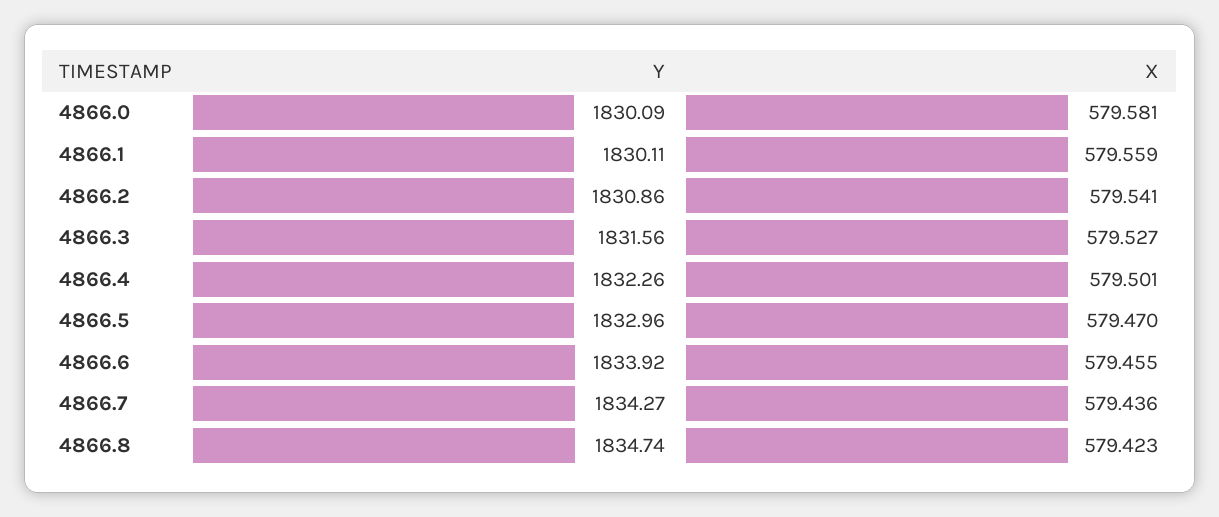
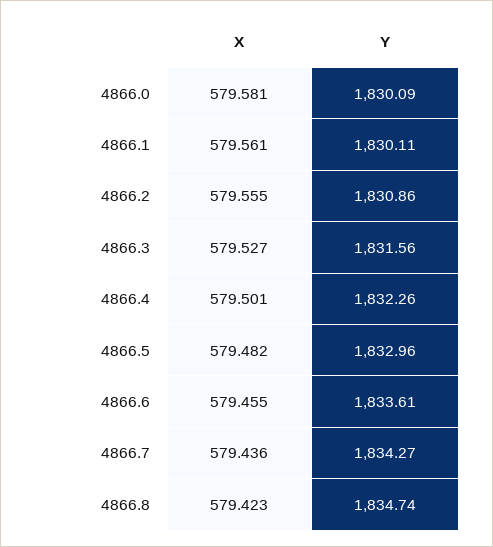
  {
    "Y": {
      "4866.0": 1830.09,
      "4866.1": 1830.11,
      "4866.2": 1830.86,
      "4866.3": 1831.56,
      "4866.4": 1832.26,
      "4866.5": 1832.96,
-     "4866.6": 1833.92,
+     "4866.6": 1833.61,
      "4866.7": 1834.27,
      "4866.8": 1834.74
    },
    "X": {
      "4866.0": 579.581,
-     "4866.1": 579.559,
+     "4866.1": 579.561,
-     "4866.2": 579.541,
+     "4866.2": 579.555,
      "4866.3": 579.527,
      "4866.4": 579.501,
-     "4866.5": 579.47,
+     "4866.5": 579.482,
      "4866.6": 579.455,
      "4866.7": 579.436,
      "4866.8": 579.423
    }
  }

